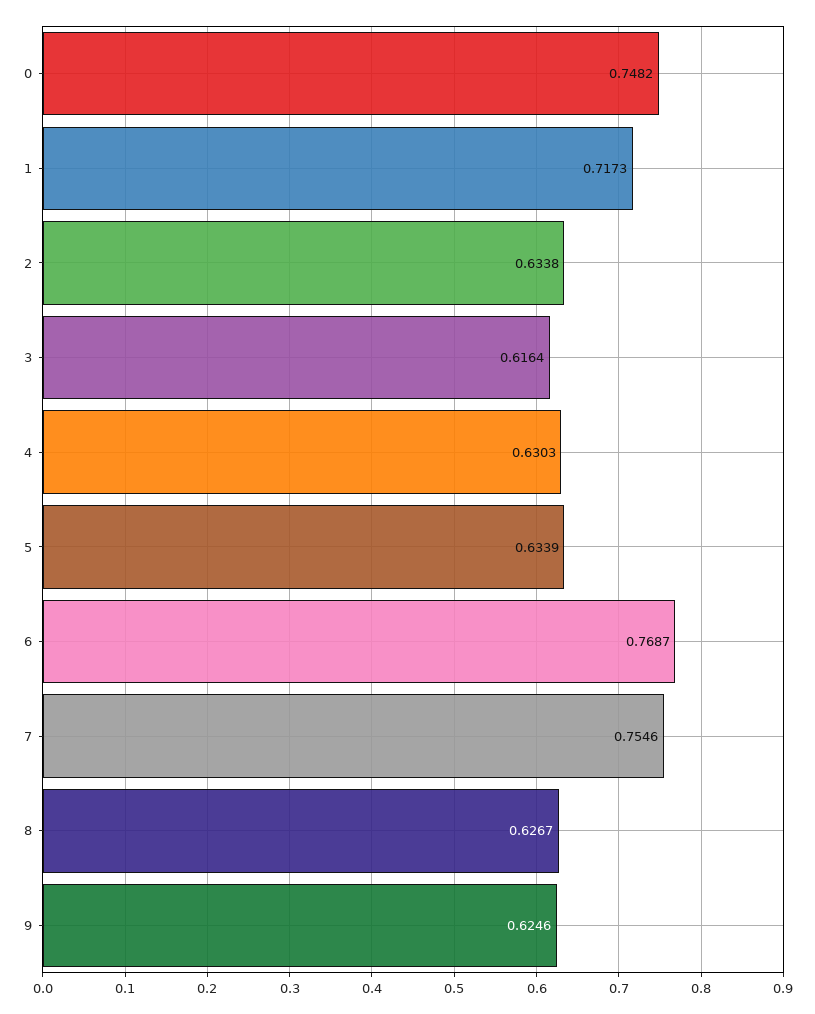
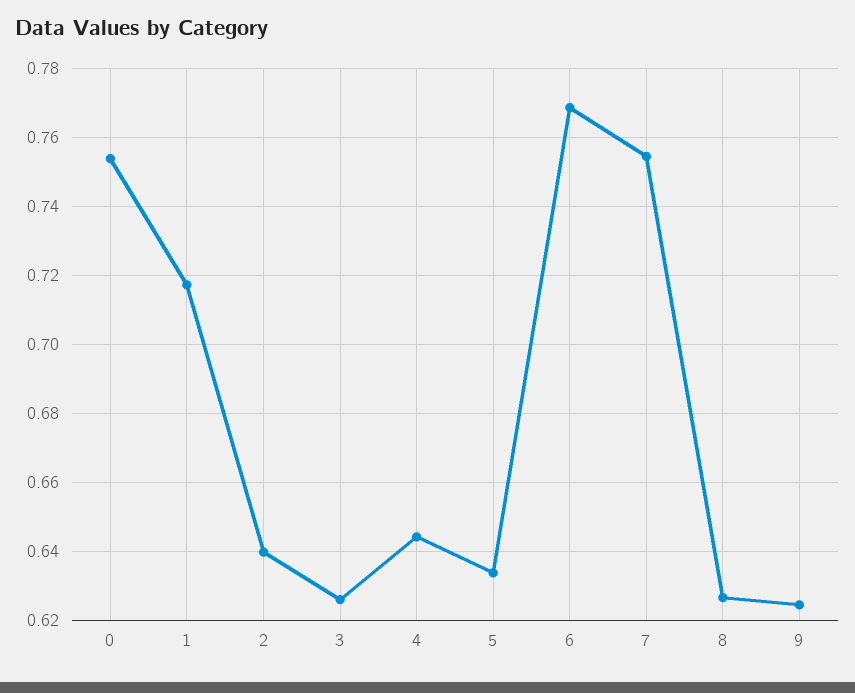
  {
-   "0": 0.7482,
+   "0": 0.754,
    "1": 0.7173,
-   "2": 0.6338,
+   "2": 0.64,
-   "3": 0.6164,
+   "3": 0.626,
-   "4": 0.6303,
+   "4": 0.644,
    "5": 0.6339,
    "6": 0.7687,
    "7": 0.7546,
    "8": 0.6267,
    "9": 0.6246
  }

